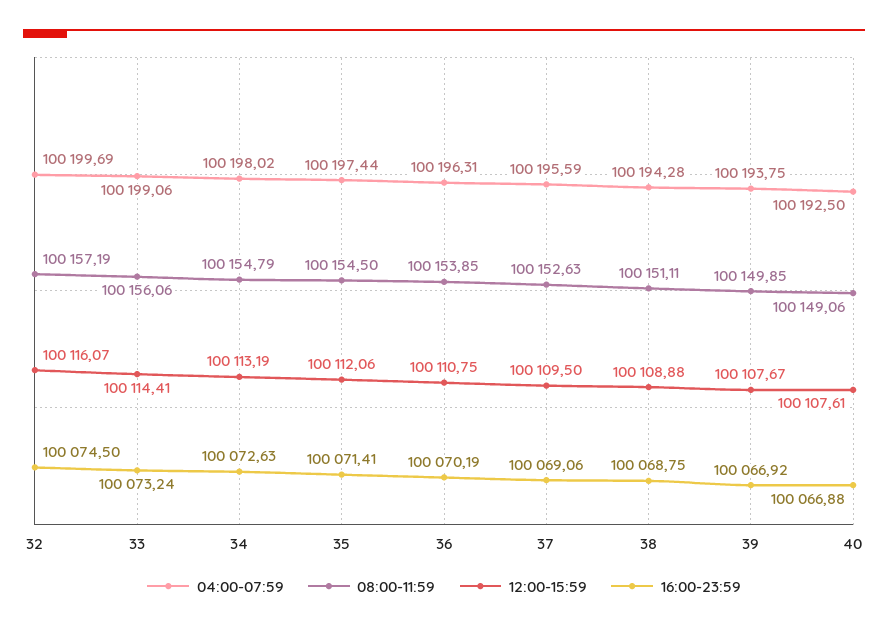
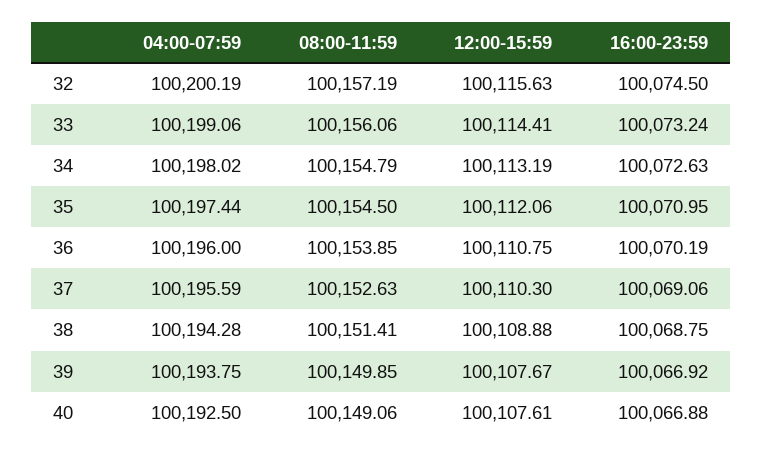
  {
    "04:00-07:59": {
-     "32": 100199.69,
+     "32": 100200.19,
      "33": 100199.06,
      "34": 100198.02,
      "35": 100197.44,
-     "36": 100196.31,
+     "36": 100196,
      "37": 100195.59,
      "38": 100194.28,
      "39": 100193.75,
      "40": 100192.5
    },
    "08:00-11:59": {
      "32": 100157.19,
      "33": 100156.06,
      "34": 100154.79,
      "35": 100154.5,
      "36": 100153.85,
      "37": 100152.63,
-     "38": 100151.11,
+     "38": 100151.41,
      "39": 100149.85,
      "40": 100149.06
    },
    "12:00-15:59": {
-     "32": 100116.07,
+     "32": 100115.63,
      "33": 100114.41,
      "34": 100113.19,
      "35": 100112.06,
      "36": 100110.75,
-     "37": 100109.5,
+     "37": 100110.3,
      "38": 100108.88,
      "39": 100107.67,
      "40": 100107.61
    },
    "16:00-23:59": {
      "32": 100074.5,
      "33": 100073.24,
      "34": 100072.63,
-     "35": 100071.41,
+     "35": 100070.95,
      "36": 100070.19,
      "37": 100069.06,
      "38": 100068.75,
      "39": 100066.92,
      "40": 100066.88
    }
  }

